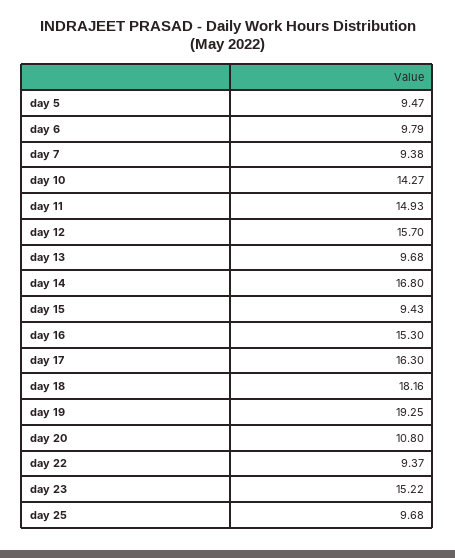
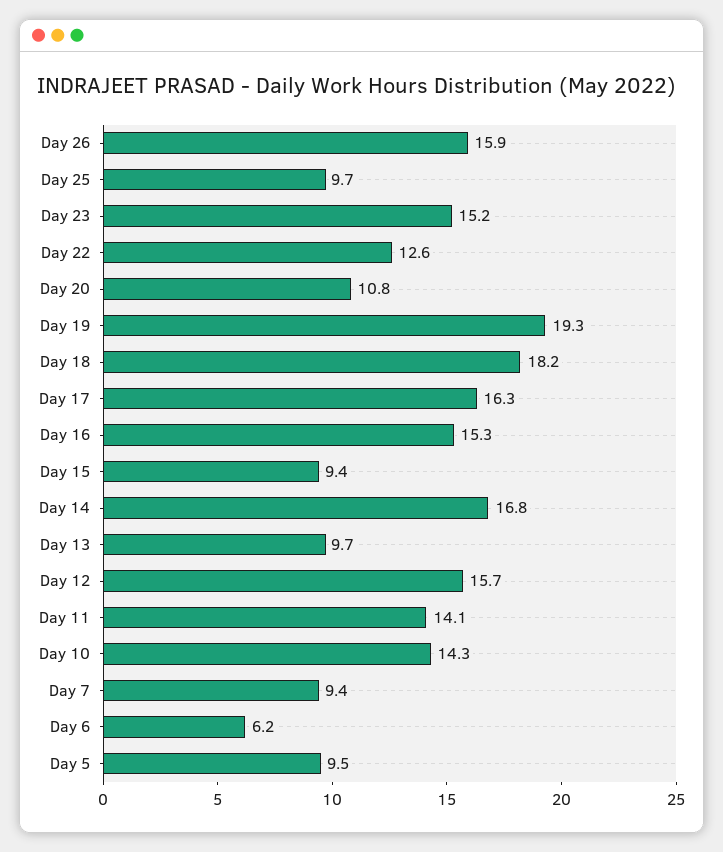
  {
    "day 5": 9.47,
-   "day 6": 9.79,
+   "day 6": 6.2,
    "day 7": 9.38,
    "day 10": 14.27,
-   "day 11": 14.93,
+   "day 11": 14.1,
    "day 12": 15.7,
    "day 13": 9.68,
    "day 14": 16.8,
    "day 15": 9.43,
    "day 16": 15.3,
    "day 17": 16.3,
    "day 18": 18.16,
    "day 19": 19.25,
    "day 20": 10.8,
-   "day 22": 9.37,
+   "day 22": 12.6,
    "day 23": 15.22,
-   "day 25": 9.68
+   "day 25": 9.68,
+   "Day 26": 15.9
  }

